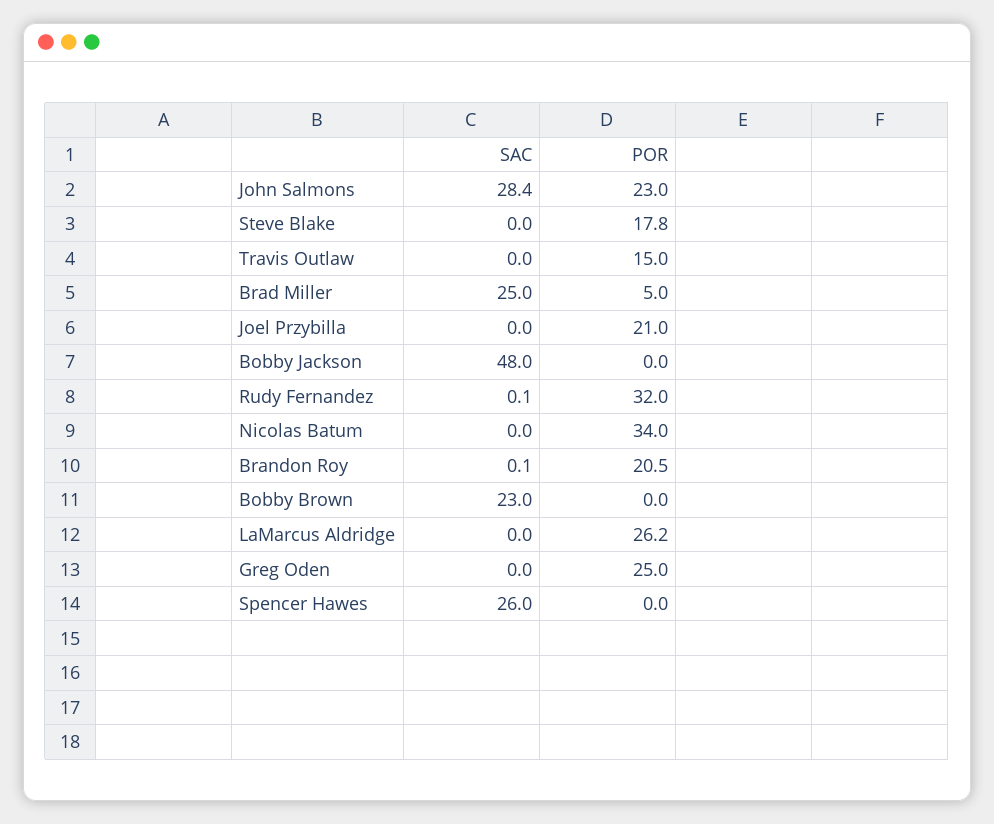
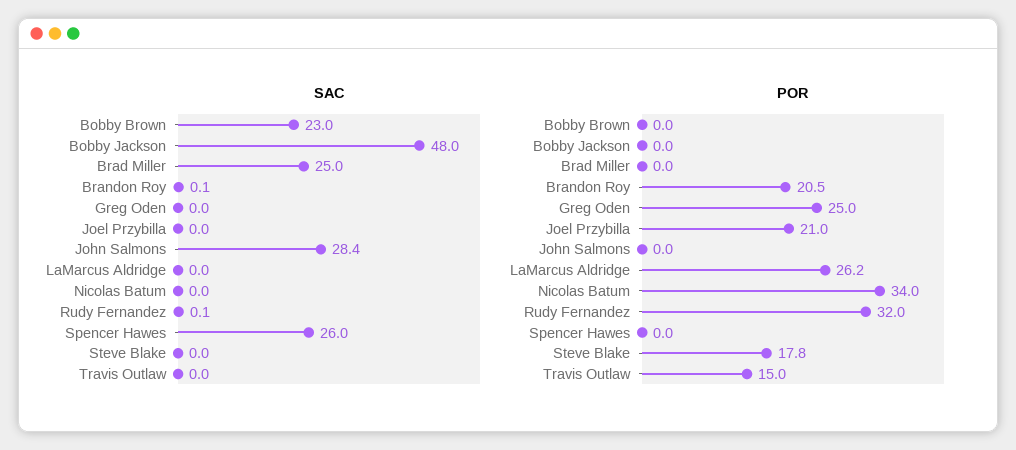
  {
    "SAC": {
      "John Salmons": 28.4,
      "Steve Blake": 0,
      "Travis Outlaw": 0,
      "Brad Miller": 25,
      "Joel Przybilla": 0,
      "Bobby Jackson": 48,
      "Rudy Fernandez": 0.1,
      "Nicolas Batum": 0,
      "Brandon Roy": 0.1,
      "Bobby Brown": 23,
      "LaMarcus Aldridge": 0,
      "Greg Oden": 0,
      "Spencer Hawes": 26
    },
    "POR": {
-     "John Salmons": 23,
+     "John Salmons": 0,
      "Steve Blake": 17.8,
      "Travis Outlaw": 15,
-     "Brad Miller": 5,
+     "Brad Miller": 0,
      "Joel Przybilla": 21,
      "Bobby Jackson": 0,
      "Rudy Fernandez": 32,
      "Nicolas Batum": 34,
      "Brandon Roy": 20.5,
      "Bobby Brown": 0,
      "LaMarcus Aldridge": 26.2,
      "Greg Oden": 25,
      "Spencer Hawes": 0
    }
  }

